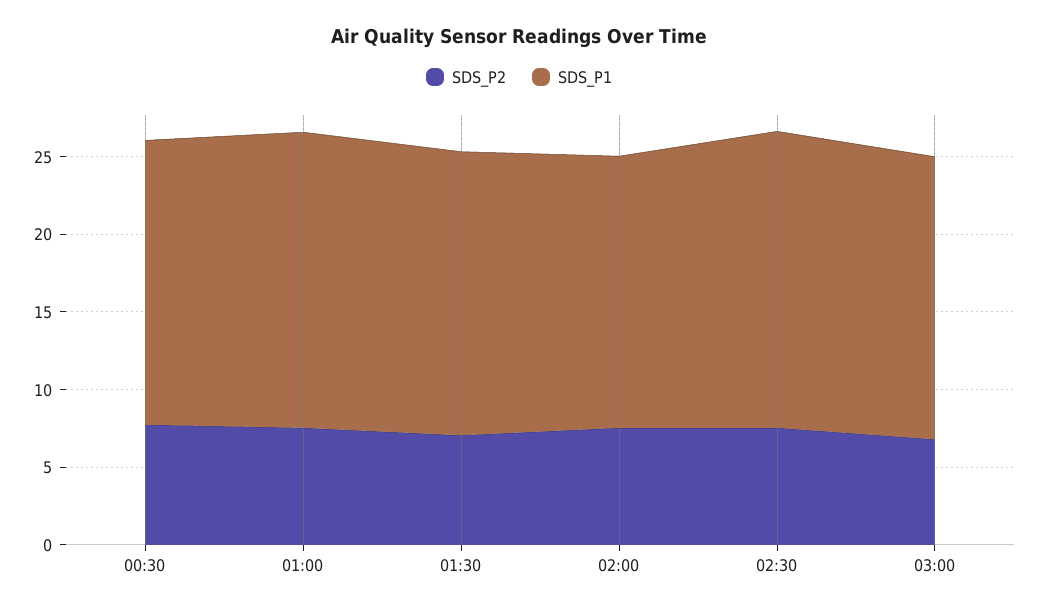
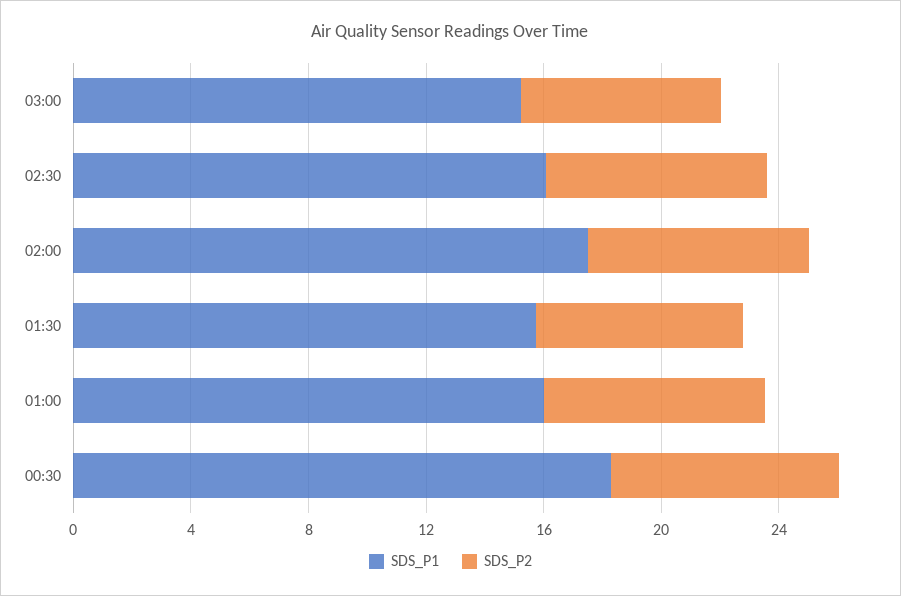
  {
    "SDS_P2": {
      "00:30": 8,
      "01:00": 8,
      "01:30": 7,
      "02:00": 8,
      "02:30": 8,
      "03:00": 7
    },
    "SDS_P1": {
      "00:30": 18,
-     "01:00": 19,
+     "01:00": 16,
-     "01:30": 18,
+     "01:30": 16,
      "02:00": 18,
-     "02:30": 19,
+     "02:30": 16,
-     "03:00": 18
+     "03:00": 15
    }
  }

